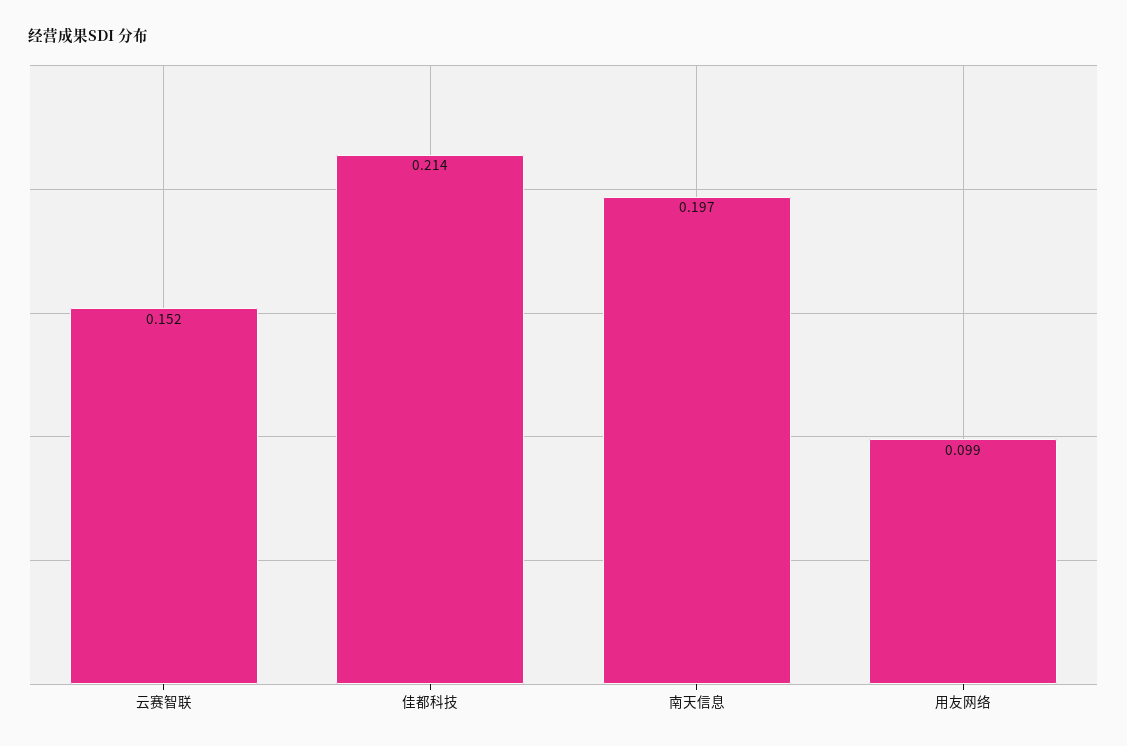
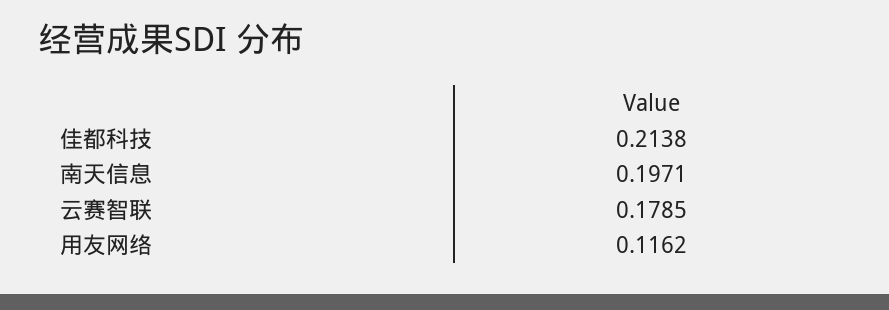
  {
-   "云赛智联": 0.152,
+   "云赛智联": 0.1785,
    "佳都科技": 0.2138,
    "南天信息": 0.1971,
-   "用友网络": 0.099
+   "用友网络": 0.1162
  }

